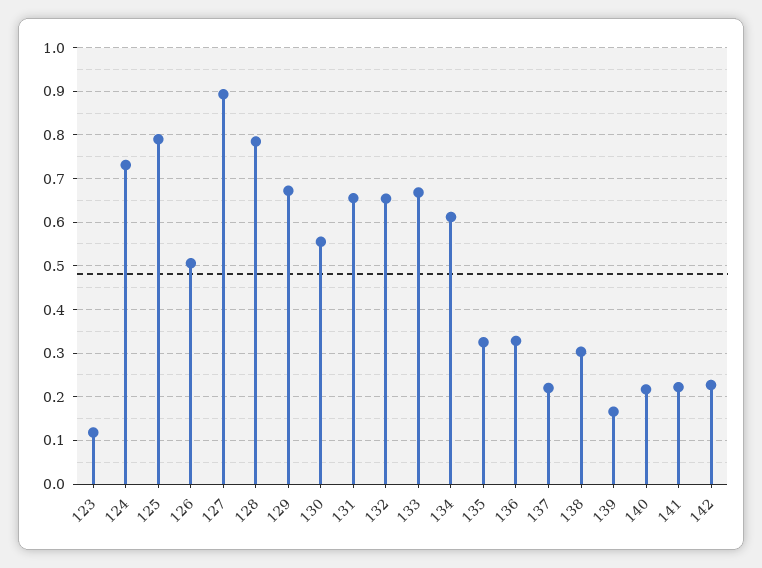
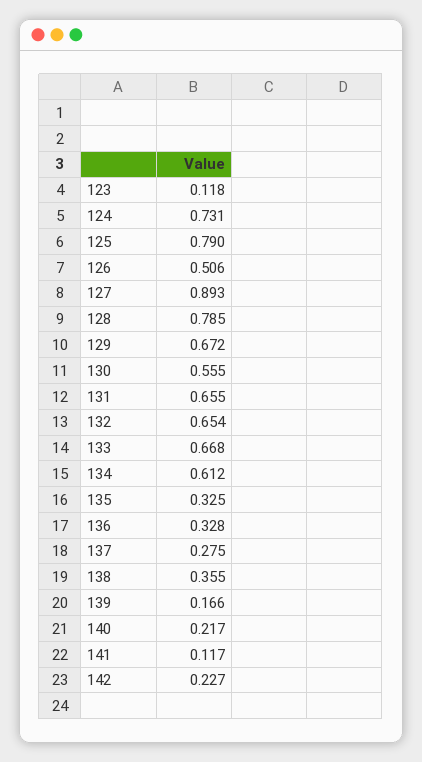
  {
    "123": 0.118,
    "124": 0.731,
    "125": 0.79,
    "126": 0.506,
    "127": 0.893,
    "128": 0.785,
    "129": 0.672,
    "130": 0.555,
    "131": 0.655,
    "132": 0.654,
    "133": 0.668,
    "134": 0.612,
    "135": 0.325,
    "136": 0.328,
-   "137": 0.22,
+   "137": 0.275,
-   "138": 0.3,
+   "138": 0.355,
    "139": 0.166,
    "140": 0.217,
-   "141": 0.22,
+   "141": 0.117,
    "142": 0.227
  }

